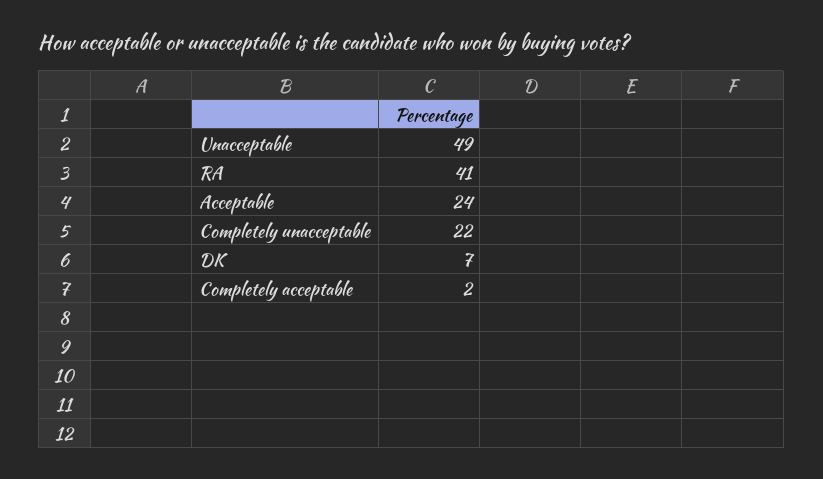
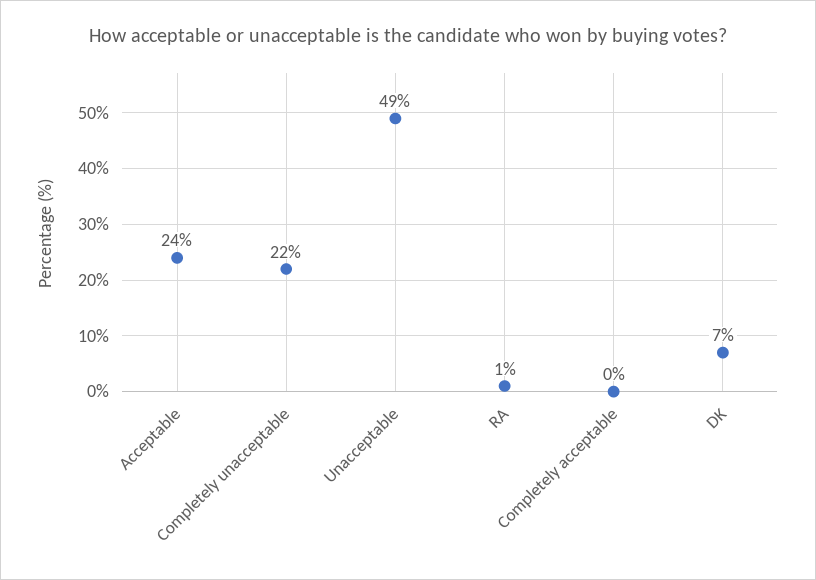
  {
    "Unacceptable": 49,
-   "RA": 41,
+   "RA": 1,
    "Acceptable": 24,
    "Completely unacceptable": 22,
    "DK": 7,
-   "Completely acceptable": 2
+   "Completely acceptable": 0
  }

